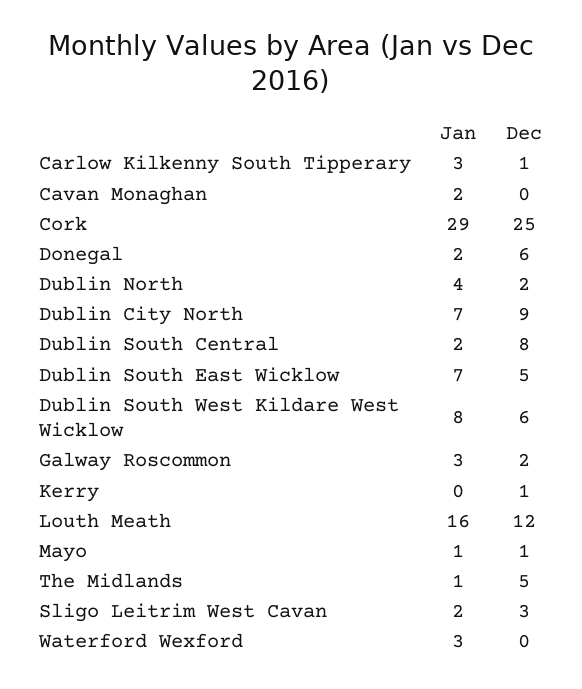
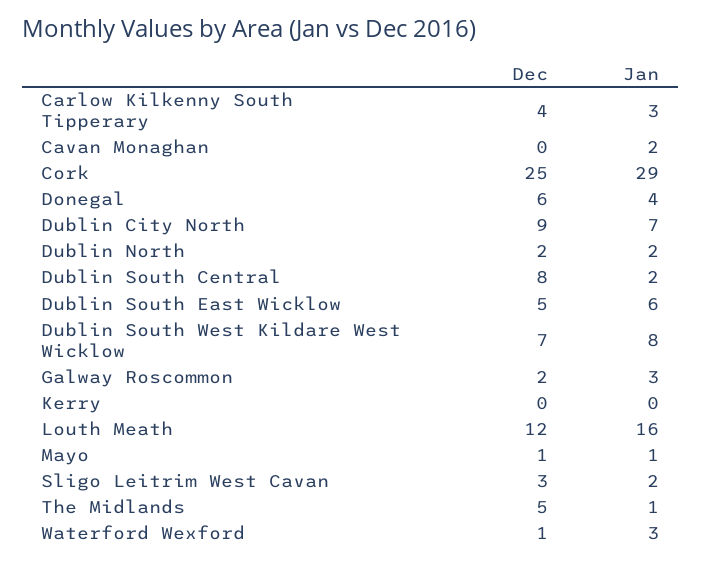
  {
    "Jan": {
      "Carlow Kilkenny South Tipperary": 3,
      "Cavan Monaghan": 2,
      "Cork": 29,
-     "Donegal": 2,
+     "Donegal": 4,
-     "Dublin North": 4,
+     "Dublin North": 2,
      "Dublin City North": 7,
      "Dublin South Central": 2,
-     "Dublin South East Wicklow": 7,
+     "Dublin South East Wicklow": 6,
      "Dublin South West Kildare West Wicklow": 8,
      "Galway Roscommon": 3,
      "Kerry": 0,
      "Louth Meath": 16,
      "Mayo": 1,
      "The Midlands": 1,
      "Sligo Leitrim West Cavan": 2,
      "Waterford Wexford": 3
    },
    "Dec": {
-     "Carlow Kilkenny South Tipperary": 1,
+     "Carlow Kilkenny South Tipperary": 4,
      "Cavan Monaghan": 0,
      "Cork": 25,
      "Donegal": 6,
      "Dublin North": 2,
      "Dublin City North": 9,
      "Dublin South Central": 8,
      "Dublin South East Wicklow": 5,
-     "Dublin South West Kildare West Wicklow": 6,
+     "Dublin South West Kildare West Wicklow": 7,
      "Galway Roscommon": 2,
-     "Kerry": 1,
+     "Kerry": 0,
      "Louth Meath": 12,
      "Mayo": 1,
      "The Midlands": 5,
      "Sligo Leitrim West Cavan": 3,
-     "Waterford Wexford": 0
+     "Waterford Wexford": 1
    }
  }

